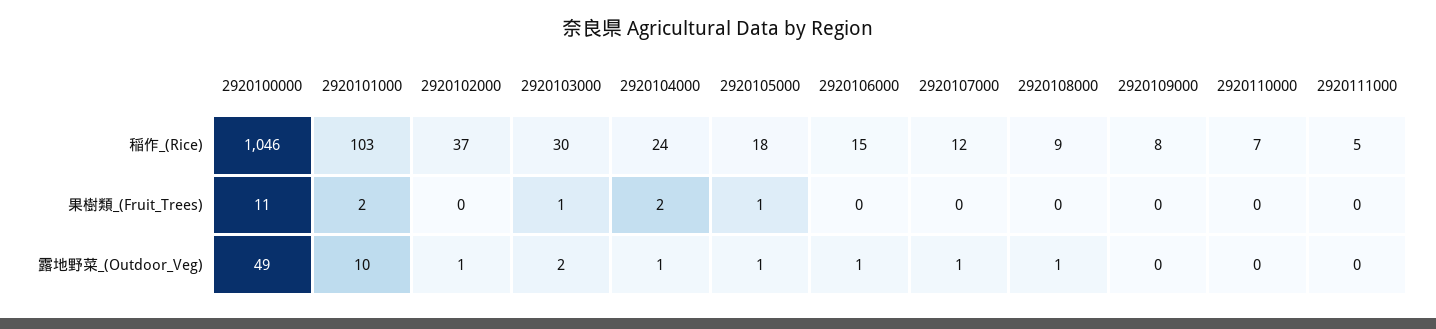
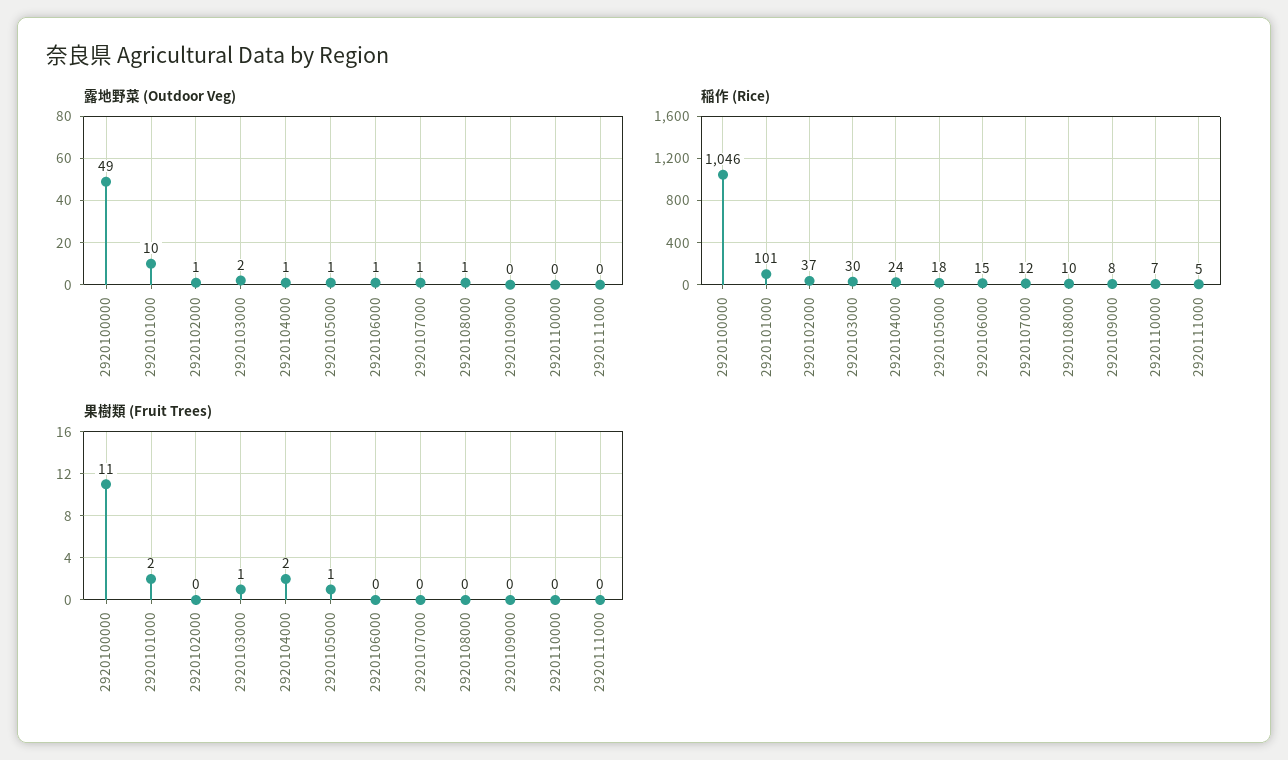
  {
    "稲作_(Rice)": {
      "2920100000": 1046,
-     "2920101000": 103,
+     "2920101000": 101,
      "2920102000": 37,
      "2920103000": 30,
      "2920104000": 24,
      "2920105000": 18,
      "2920106000": 15,
      "2920107000": 12,
-     "2920108000": 9,
+     "2920108000": 10,
      "2920109000": 8,
      "2920110000": 7,
      "2920111000": 5
    },
    "果樹類_(Fruit_Trees)": {
      "2920100000": 11,
      "2920101000": 2,
      "2920102000": 0,
      "2920103000": 1,
      "2920104000": 2,
      "2920105000": 1,
      "2920106000": 0,
      "2920107000": 0,
      "2920108000": 0,
      "2920109000": 0,
      "2920110000": 0,
      "2920111000": 0
    },
    "露地野菜_(Outdoor_Veg)": {
      "2920100000": 49,
      "2920101000": 10,
      "2920102000": 1,
      "2920103000": 2,
      "2920104000": 1,
      "2920105000": 1,
      "2920106000": 1,
      "2920107000": 1,
      "2920108000": 1,
      "2920109000": 0,
      "2920110000": 0,
      "2920111000": 0
    }
  }

